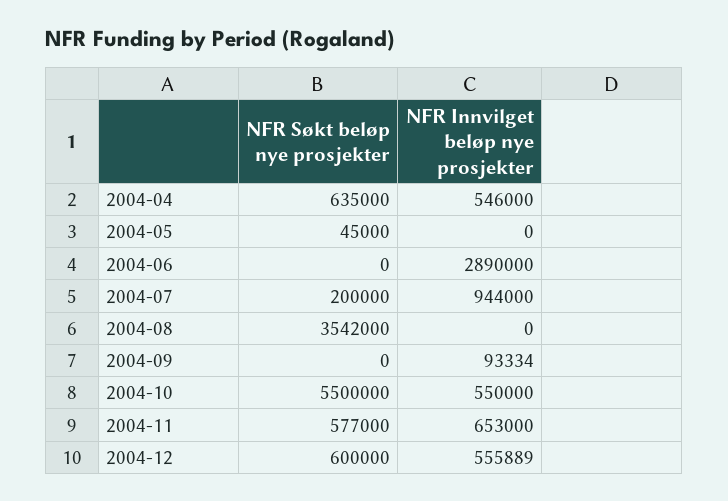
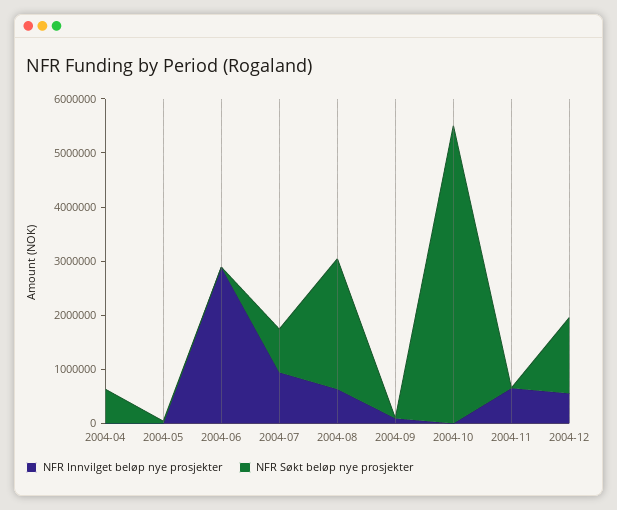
  {
    "NFR Søkt beløp nye prosjekter": {
      "2004-04": 635000,
      "2004-05": 45000,
      "2004-06": 0,
-     "2004-07": 200000,
+     "2004-07": 800000,
-     "2004-08": 3542000,
+     "2004-08": 2400000,
      "2004-09": 0,
      "2004-10": 5500000,
-     "2004-11": 577000,
+     "2004-11": 0,
-     "2004-12": 600000
+     "2004-12": 1400000
    },
    "NFR Innvilget beløp nye prosjekter": {
-     "2004-04": 546000,
+     "2004-04": 0,
      "2004-05": 0,
      "2004-06": 2890000,
      "2004-07": 944000,
-     "2004-08": 0,
+     "2004-08": 600000,
      "2004-09": 93334,
-     "2004-10": 550000,
+     "2004-10": 0,
      "2004-11": 653000,
      "2004-12": 555889
    }
  }

